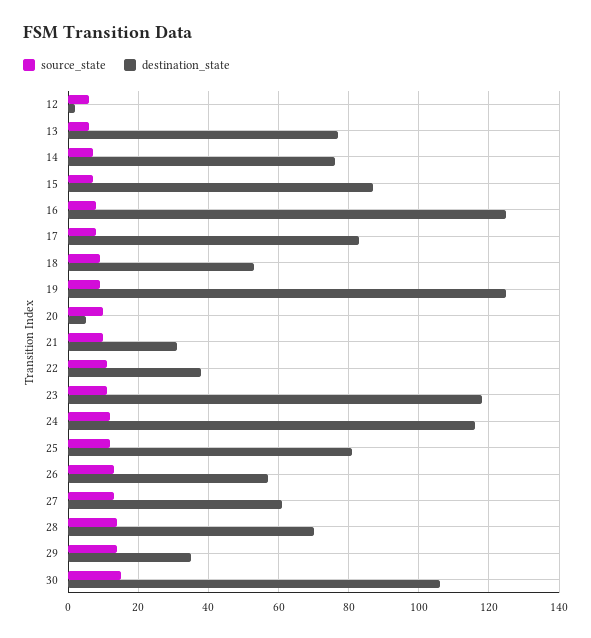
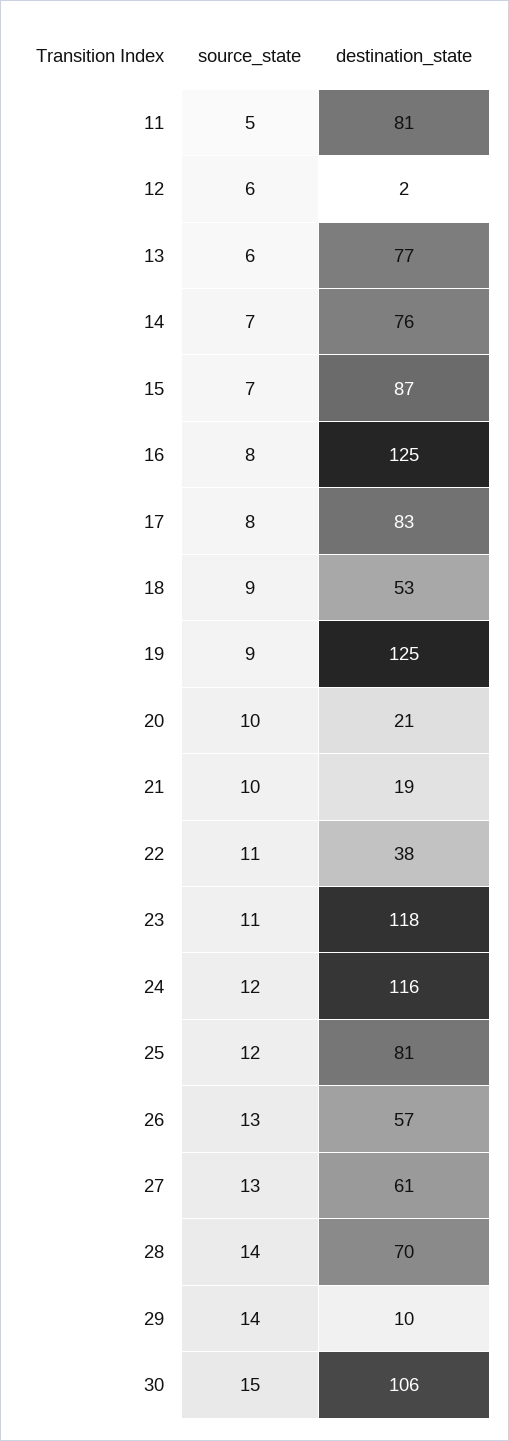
  {
    "source_state": {
      "12": 6,
      "13": 6,
      "14": 7,
      "15": 7,
      "16": 8,
      "17": 8,
      "18": 9,
      "19": 9,
      "20": 10,
      "21": 10,
      "22": 11,
      "23": 11,
      "24": 12,
      "25": 12,
      "26": 13,
      "27": 13,
      "28": 14,
      "29": 14,
-     "30": 15
+     "30": 15,
+     "11": 5
    },
    "destination_state": {
      "12": 2,
      "13": 77,
      "14": 76,
      "15": 87,
      "16": 125,
      "17": 83,
      "18": 53,
      "19": 125,
-     "20": 5,
+     "20": 21,
-     "21": 30,
+     "21": 19,
      "22": 38,
      "23": 118,
      "24": 116,
      "25": 81,
      "26": 57,
      "27": 61,
      "28": 70,
-     "29": 35,
+     "29": 10,
-     "30": 106
+     "30": 106,
+     "11": 81
    }
  }

